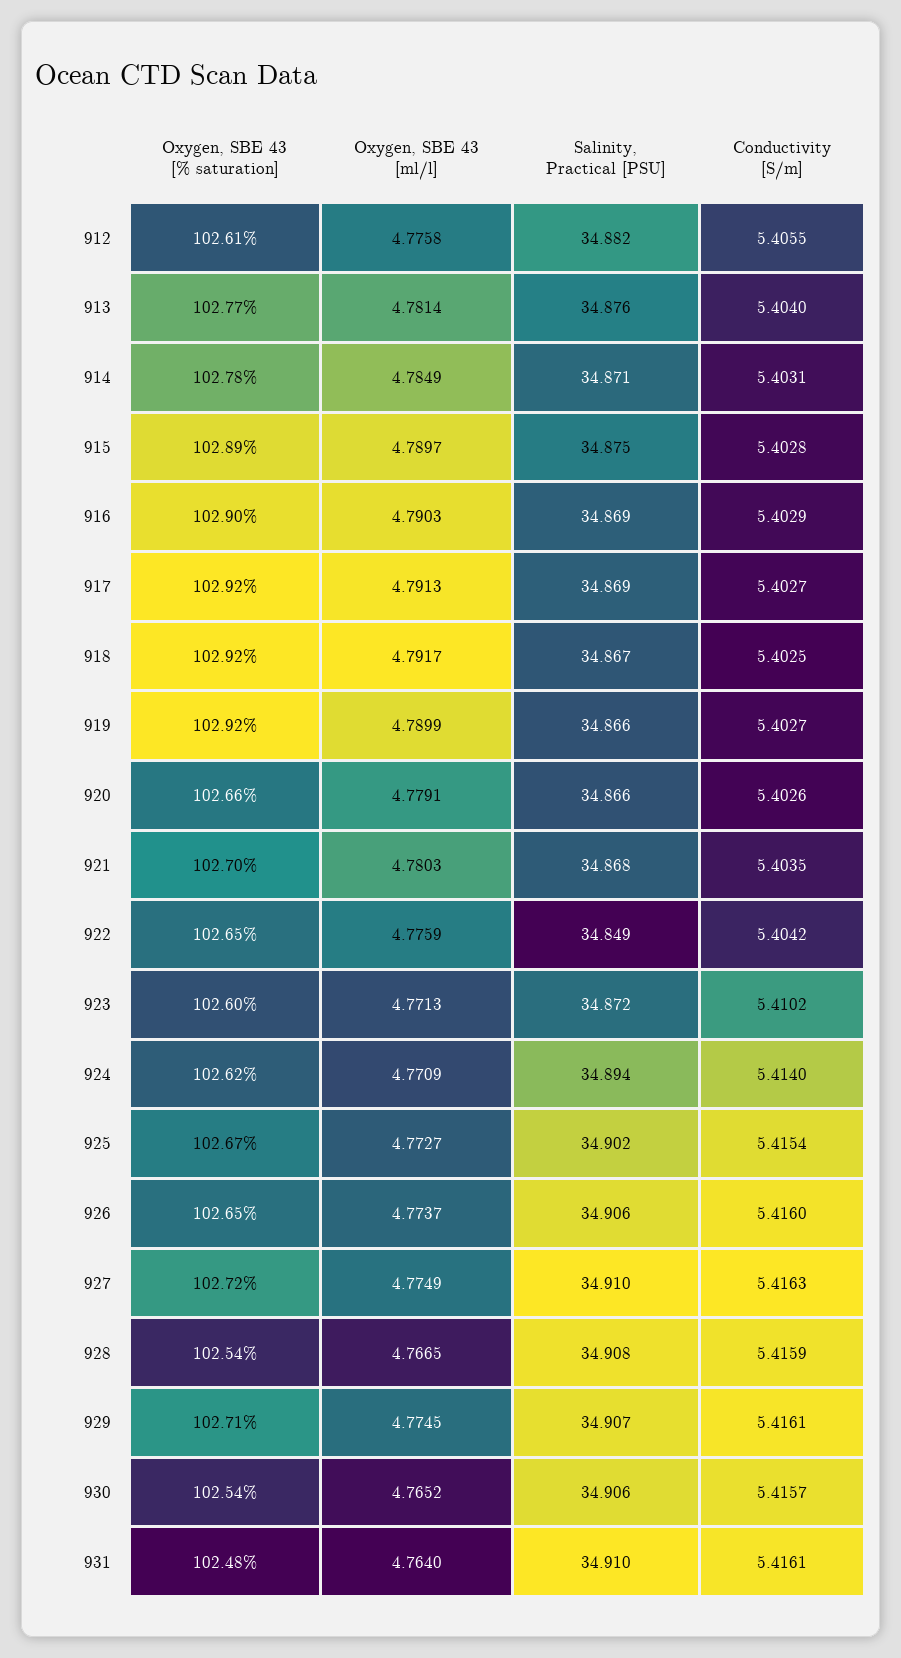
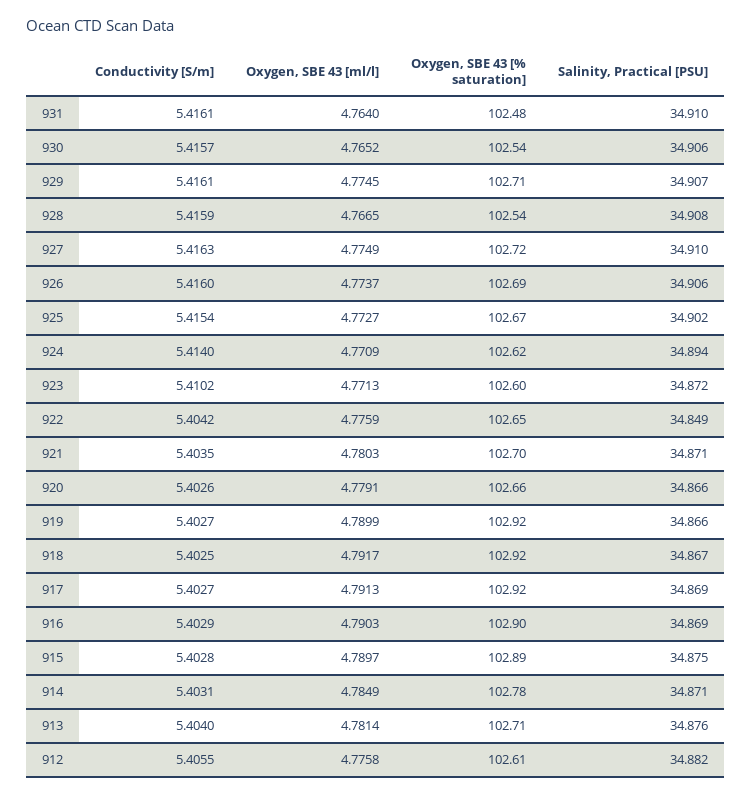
  {
    "Oxygen, SBE 43 [% saturation]": {
      "912": 102.61,
-     "913": 102.77,
+     "913": 102.71,
      "914": 102.78,
      "915": 102.89,
      "916": 102.9,
      "917": 102.92,
      "918": 102.92,
      "919": 102.92,
      "920": 102.66,
      "921": 102.7,
      "922": 102.65,
      "923": 102.6,
      "924": 102.62,
      "925": 102.67,
-     "926": 102.65,
+     "926": 102.69,
      "927": 102.72,
      "928": 102.54,
      "929": 102.71,
      "930": 102.54,
      "931": 102.48
    },
    "Oxygen, SBE 43 [ml/l]": {
      "912": 4.7758,
      "913": 4.7814,
      "914": 4.7849,
      "915": 4.7897,
      "916": 4.7903,
      "917": 4.7913,
      "918": 4.7917,
      "919": 4.7899,
      "920": 4.7791,
      "921": 4.7803,
      "922": 4.7759,
      "923": 4.7713,
      "924": 4.7709,
      "925": 4.7727,
      "926": 4.7737,
      "927": 4.7749,
      "928": 4.7665,
      "929": 4.7745,
      "930": 4.7652,
      "931": 4.764
    },
    "Salinity, Practical [PSU]": {
      "912": 34.882,
      "913": 34.876,
      "914": 34.871,
      "915": 34.875,
      "916": 34.869,
      "917": 34.869,
      "918": 34.867,
      "919": 34.866,
      "920": 34.866,
-     "921": 34.868,
+     "921": 34.871,
      "922": 34.849,
      "923": 34.872,
      "924": 34.894,
      "925": 34.902,
      "926": 34.906,
      "927": 34.91,
      "928": 34.908,
      "929": 34.907,
      "930": 34.906,
      "931": 34.91
    },
    "Conductivity [S/m]": {
      "912": 5.4055,
      "913": 5.404,
      "914": 5.4031,
      "915": 5.4028,
      "916": 5.4029,
      "917": 5.4027,
      "918": 5.4025,
      "919": 5.4027,
      "920": 5.4026,
      "921": 5.4035,
      "922": 5.4042,
      "923": 5.4102,
      "924": 5.414,
      "925": 5.4154,
      "926": 5.416,
      "927": 5.4163,
      "928": 5.4159,
      "929": 5.4161,
      "930": 5.4157,
      "931": 5.4161
    }
  }

